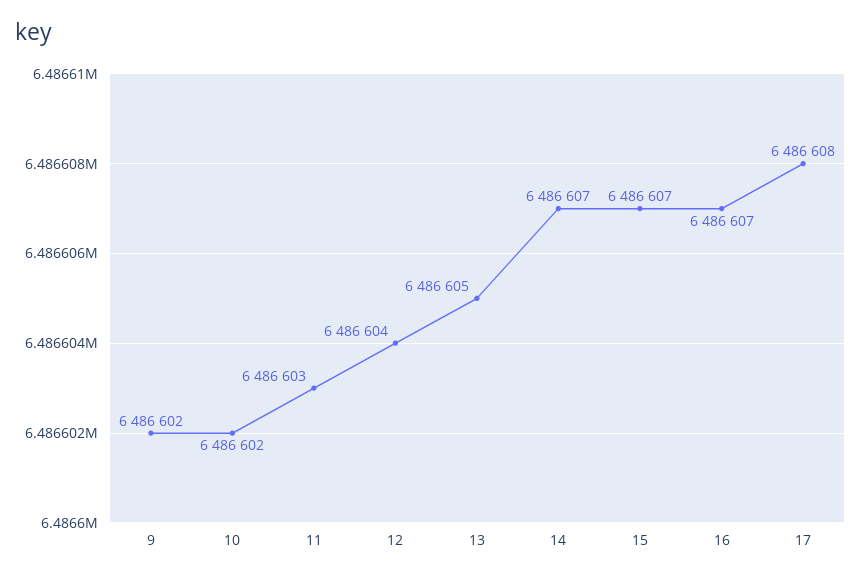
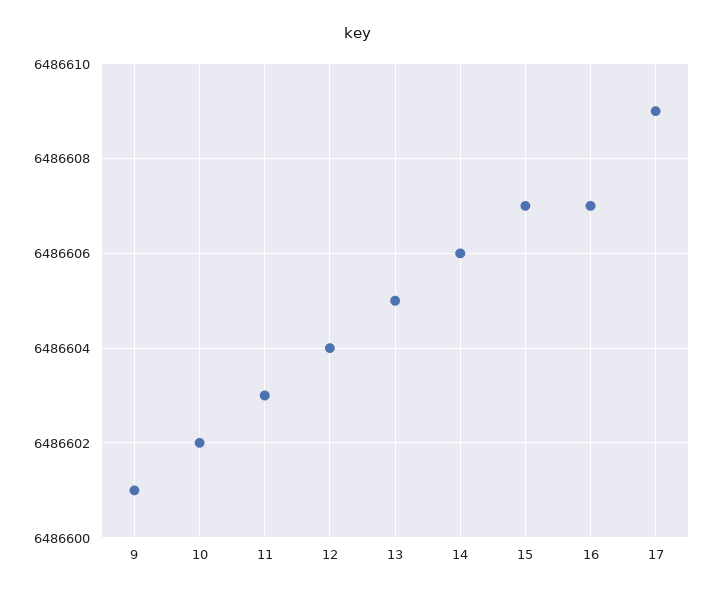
  {
-   "9": 6486602,
+   "9": 6486601,
    "10": 6486602,
    "11": 6486603,
    "12": 6486604,
    "13": 6486605,
-   "14": 6486607,
+   "14": 6486606,
    "15": 6486607,
    "16": 6486607,
-   "17": 6486608
+   "17": 6486609
  }

